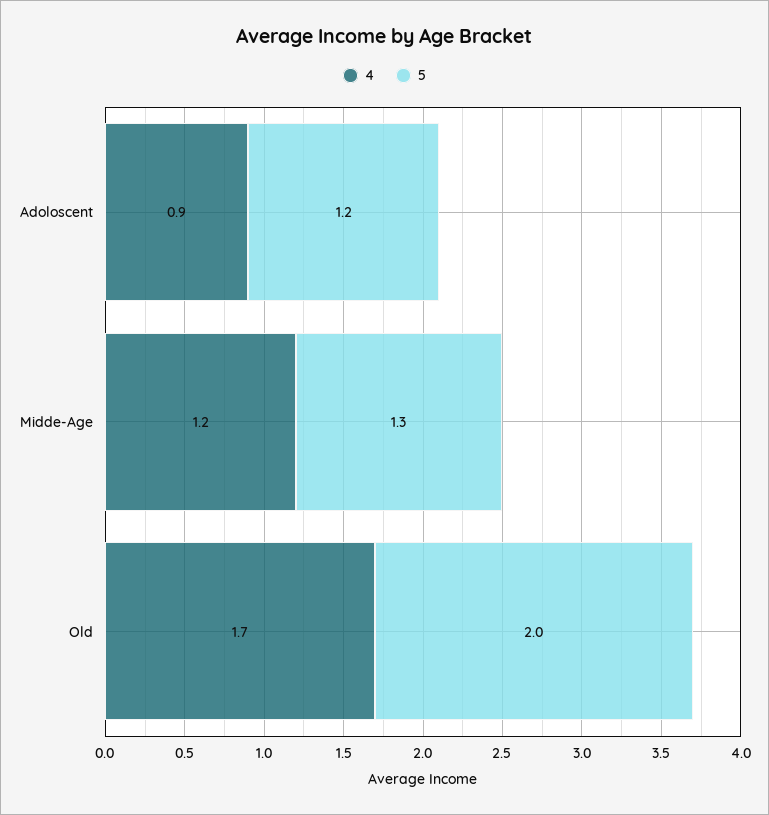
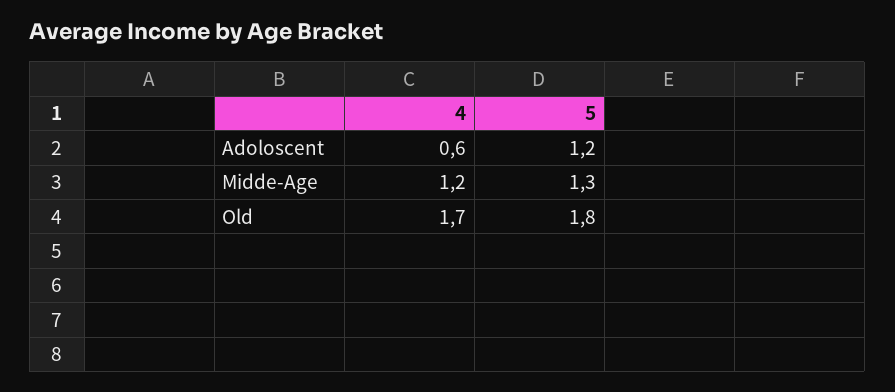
  {
    "4": {
-     "Adoloscent": 0.9,
+     "Adoloscent": 0.6,
      "Midde-Age": 1.2,
      "Old": 1.7
    },
    "5": {
      "Adoloscent": 1.2,
      "Midde-Age": 1.3,
-     "Old": 2
+     "Old": 1.8
    }
  }

